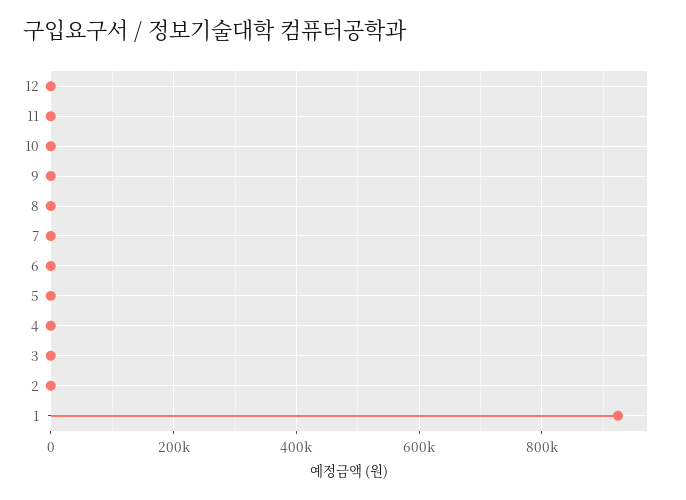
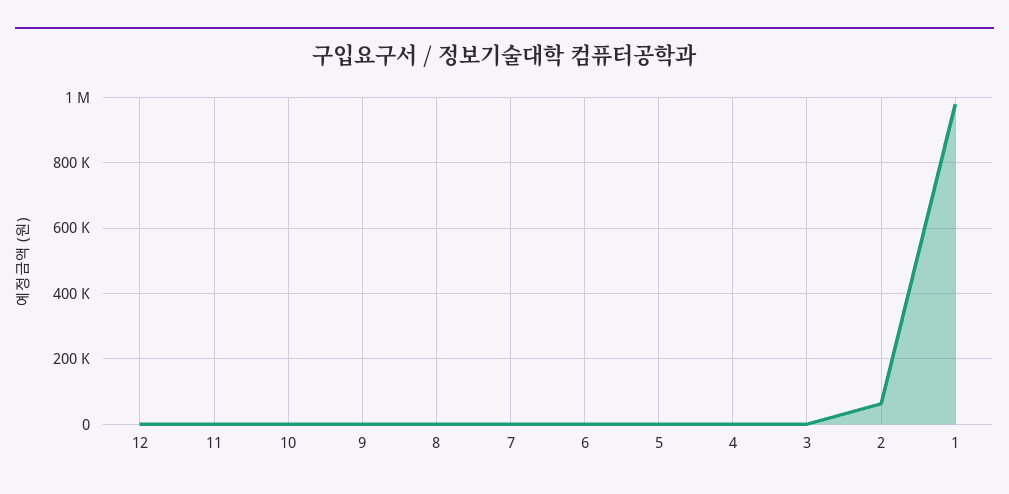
  {
    "12": 0,
    "11": 0,
    "10": 0,
    "9": 0,
    "8": 0,
    "7": 0,
    "6": 0,
    "5": 0,
    "4": 0,
    "3": 0,
-   "2": 0,
+   "2": 60000,
-   "1": 920000
+   "1": 980000
  }

